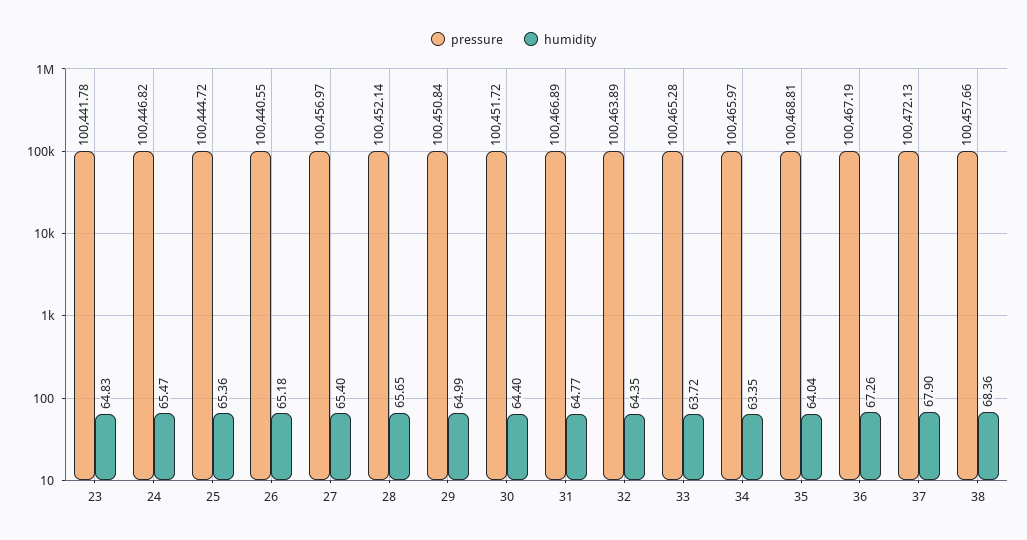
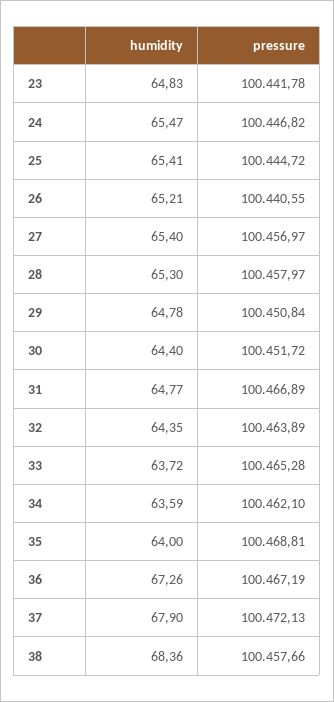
  {
    "pressure": {
      "23": 100441.78,
      "24": 100446.82,
      "25": 100444.72,
      "26": 100440.55,
      "27": 100456.97,
-     "28": 100452.14,
+     "28": 100457.97,
      "29": 100450.84,
      "30": 100451.72,
      "31": 100466.89,
      "32": 100463.89,
      "33": 100465.28,
-     "34": 100465.97,
+     "34": 100462.1,
      "35": 100468.81,
      "36": 100467.19,
      "37": 100472.13,
      "38": 100457.66
    },
    "humidity": {
      "23": 64.83,
      "24": 65.47,
-     "25": 65.36,
+     "25": 65.41,
-     "26": 65.18,
+     "26": 65.21,
      "27": 65.4,
-     "28": 65.65,
+     "28": 65.3,
-     "29": 64.99,
+     "29": 64.78,
      "30": 64.4,
      "31": 64.77,
      "32": 64.35,
      "33": 63.72,
-     "34": 63.35,
+     "34": 63.59,
-     "35": 64.04,
+     "35": 64,
      "36": 67.26,
      "37": 67.9,
      "38": 68.36
    }
  }

